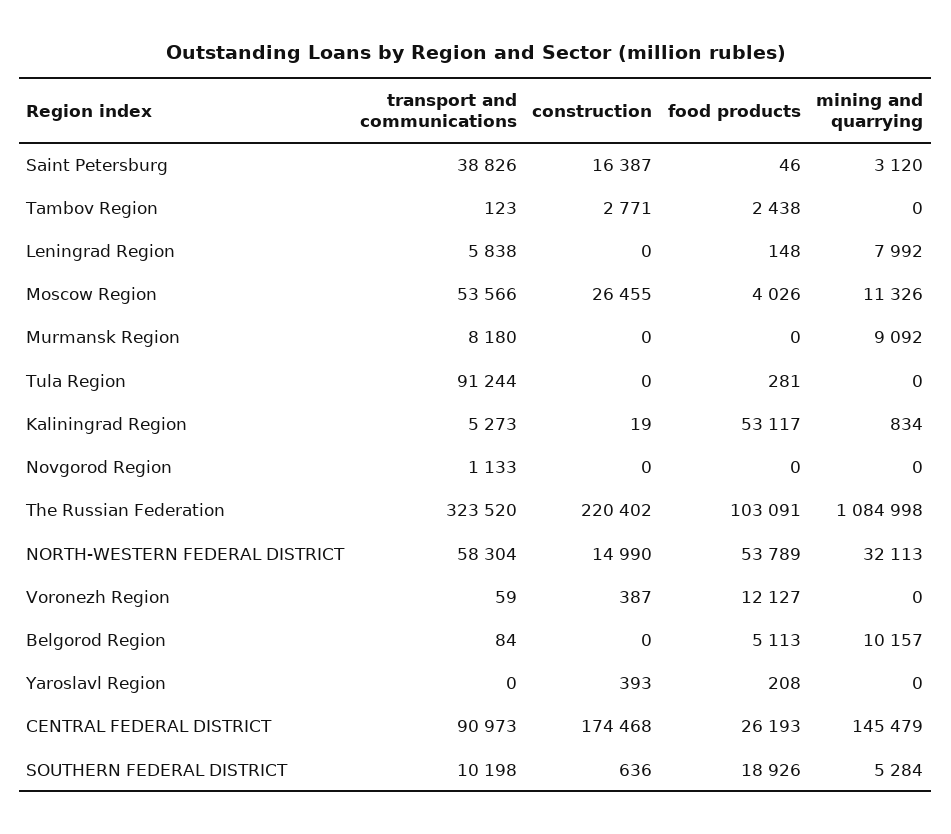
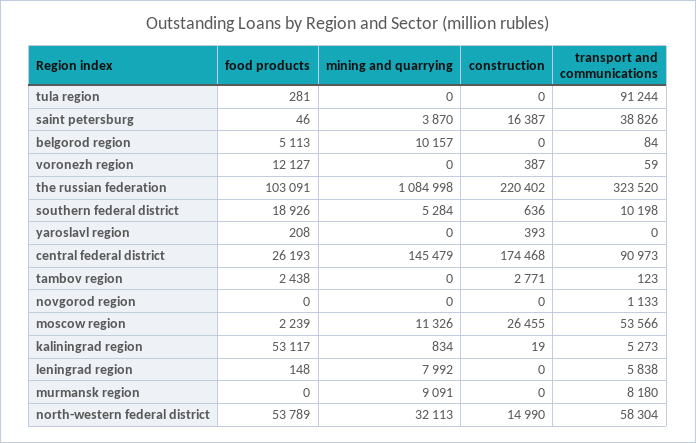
  {
    "transport and communications": {
      "Saint Petersburg": 38826,
      "Tambov Region": 123,
      "Leningrad Region": 5838,
      "Moscow Region": 53566,
      "Murmansk Region": 8180,
      "Tula Region": 91244,
      "Kaliningrad Region": 5273,
      "Novgorod Region": 1133,
      "The Russian Federation": 323520,
      "NORTH-WESTERN FEDERAL DISTRICT": 58304,
      "Voronezh Region": 59,
      "Belgorod Region": 84,
      "Yaroslavl Region": 0,
      "CENTRAL FEDERAL DISTRICT": 90973,
      "SOUTHERN FEDERAL DISTRICT": 10198
    },
    "construction": {
      "Saint Petersburg": 16387,
      "Tambov Region": 2771,
      "Leningrad Region": 0,
      "Moscow Region": 26455,
      "Murmansk Region": 0,
      "Tula Region": 0,
      "Kaliningrad Region": 19,
      "Novgorod Region": 0,
      "The Russian Federation": 220402,
      "NORTH-WESTERN FEDERAL DISTRICT": 14990,
      "Voronezh Region": 387,
      "Belgorod Region": 0,
      "Yaroslavl Region": 393,
      "CENTRAL FEDERAL DISTRICT": 174468,
      "SOUTHERN FEDERAL DISTRICT": 636
    },
    "food products": {
      "Saint Petersburg": 46,
      "Tambov Region": 2438,
      "Leningrad Region": 148,
-     "Moscow Region": 4026,
+     "Moscow Region": 2239,
      "Murmansk Region": 0,
      "Tula Region": 281,
      "Kaliningrad Region": 53117,
      "Novgorod Region": 0,
      "The Russian Federation": 103091,
      "NORTH-WESTERN FEDERAL DISTRICT": 53789,
      "Voronezh Region": 12127,
      "Belgorod Region": 5113,
      "Yaroslavl Region": 208,
      "CENTRAL FEDERAL DISTRICT": 26193,
      "SOUTHERN FEDERAL DISTRICT": 18926
    },
    "mining and quarrying": {
-     "Saint Petersburg": 3120,
+     "Saint Petersburg": 3870,
      "Tambov Region": 0,
      "Leningrad Region": 7992,
      "Moscow Region": 11326,
-     "Murmansk Region": 9092,
+     "Murmansk Region": 9091,
      "Tula Region": 0,
      "Kaliningrad Region": 834,
      "Novgorod Region": 0,
      "The Russian Federation": 1084998,
      "NORTH-WESTERN FEDERAL DISTRICT": 32113,
      "Voronezh Region": 0,
      "Belgorod Region": 10157,
      "Yaroslavl Region": 0,
      "CENTRAL FEDERAL DISTRICT": 145479,
      "SOUTHERN FEDERAL DISTRICT": 5284
    }
  }

